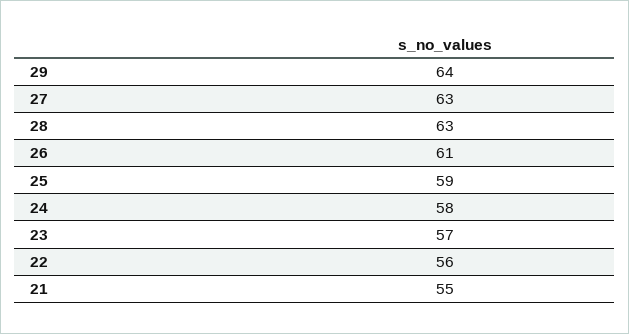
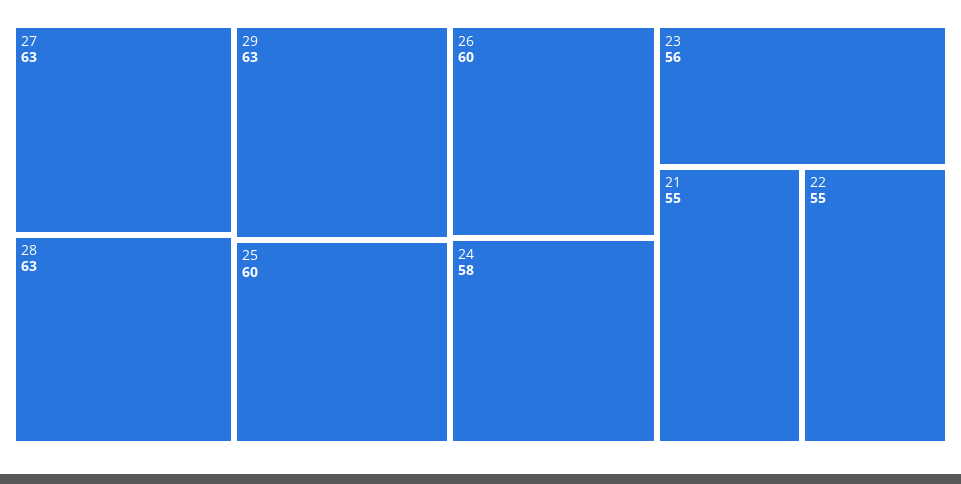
  {
-   "29": 64,
+   "29": 63,
    "27": 63,
    "28": 63,
-   "26": 61,
+   "26": 60,
-   "25": 59,
+   "25": 60,
    "24": 58,
-   "23": 57,
+   "23": 56,
-   "22": 56,
+   "22": 55,
    "21": 55
  }

